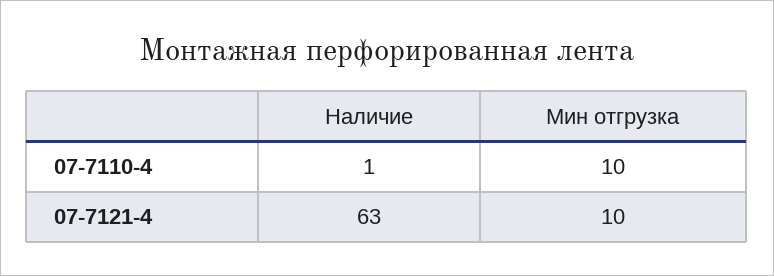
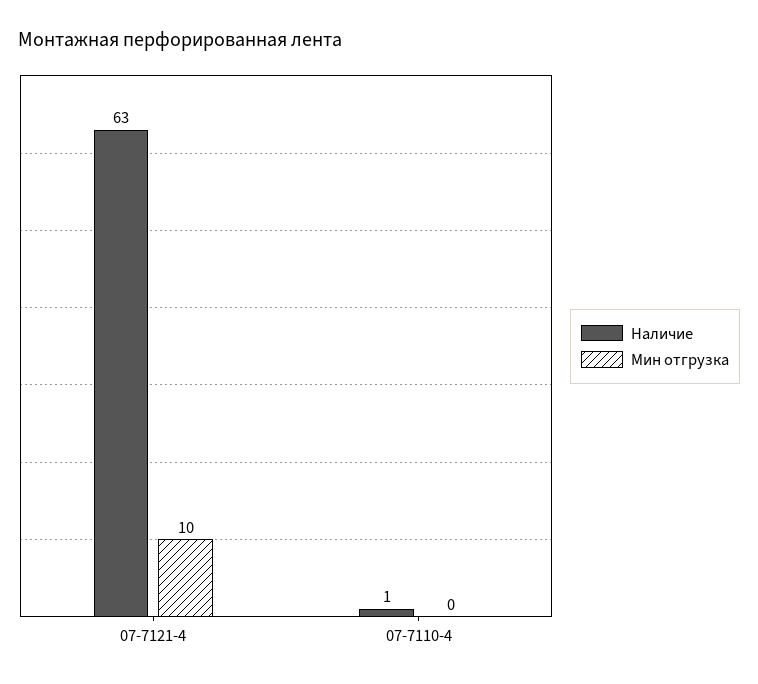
  {
    "Наличие": {
      "07-7110-4": 1,
      "07-7121-4": 63
    },
    "Мин отгрузка": {
-     "07-7110-4": 10,
+     "07-7110-4": 0,
      "07-7121-4": 10
    }
  }

